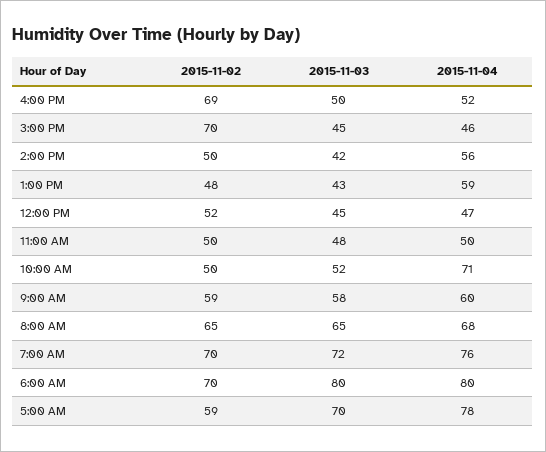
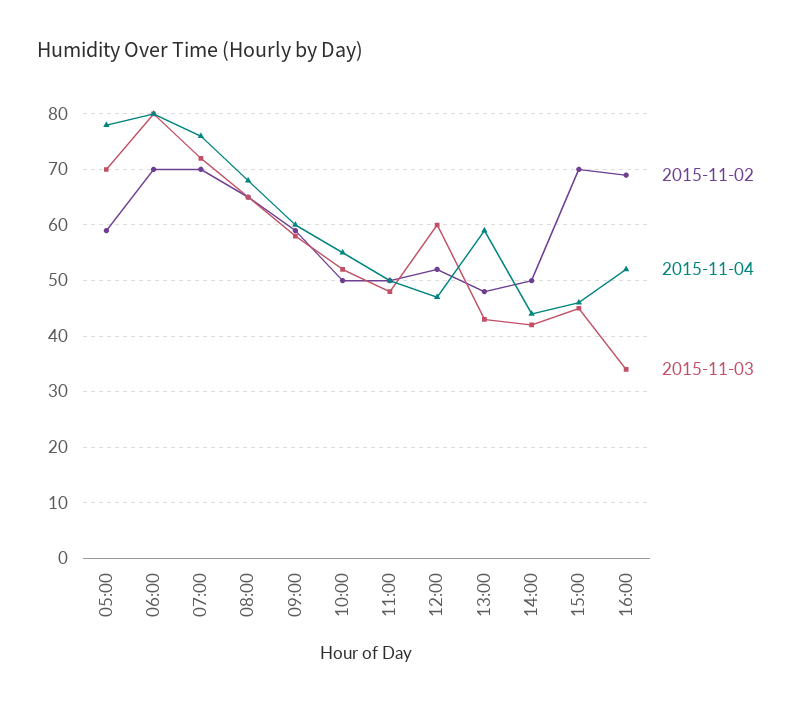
  {
    "2015-11-02": {
      "4:00 PM": 69,
      "3:00 PM": 70,
      "2:00 PM": 50,
      "1:00 PM": 48,
      "12:00 PM": 52,
      "11:00 AM": 50,
      "10:00 AM": 50,
      "9:00 AM": 59,
      "8:00 AM": 65,
      "7:00 AM": 70,
      "6:00 AM": 70,
      "5:00 AM": 59
    },
    "2015-11-03": {
-     "4:00 PM": 50,
+     "4:00 PM": 35,
      "3:00 PM": 45,
      "2:00 PM": 42,
      "1:00 PM": 43,
-     "12:00 PM": 45,
+     "12:00 PM": 60,
      "11:00 AM": 48,
      "10:00 AM": 52,
      "9:00 AM": 58,
      "8:00 AM": 65,
      "7:00 AM": 72,
      "6:00 AM": 80,
      "5:00 AM": 70
    },
    "2015-11-04": {
      "4:00 PM": 52,
      "3:00 PM": 46,
-     "2:00 PM": 56,
+     "2:00 PM": 45,
      "1:00 PM": 59,
      "12:00 PM": 47,
      "11:00 AM": 50,
-     "10:00 AM": 71,
+     "10:00 AM": 55,
      "9:00 AM": 60,
      "8:00 AM": 68,
      "7:00 AM": 76,
      "6:00 AM": 80,
      "5:00 AM": 78
    }
  }

